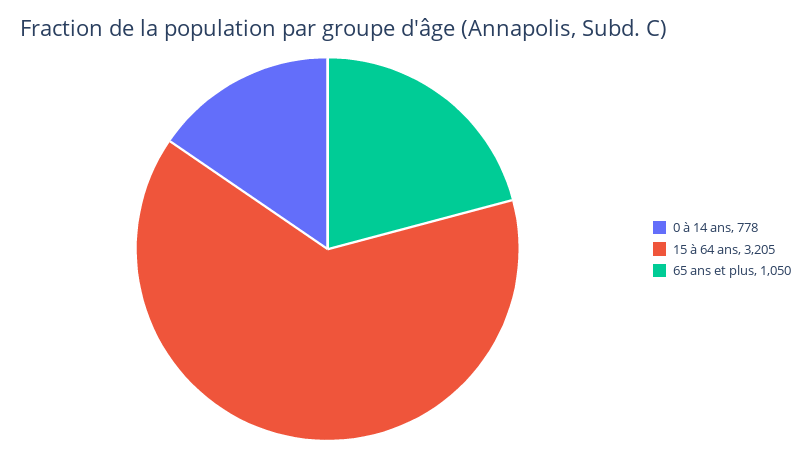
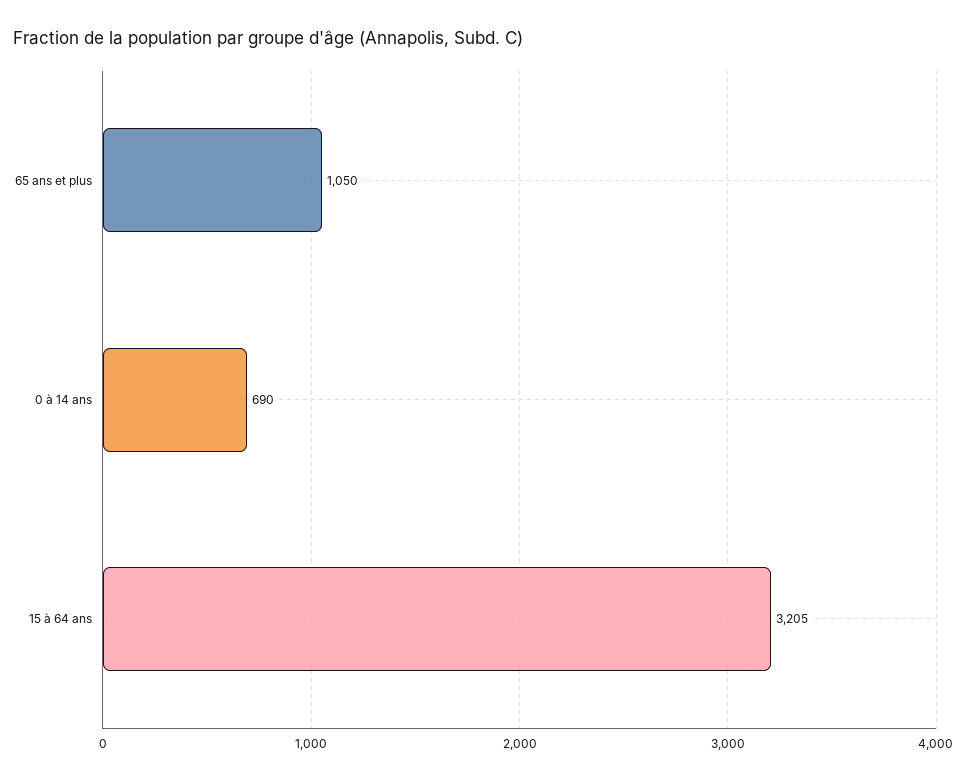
  {
-   "0 à 14 ans": 778,
+   "0 à 14 ans": 690,
    "15 à 64 ans": 3205,
    "65 ans et plus": 1050
  }

